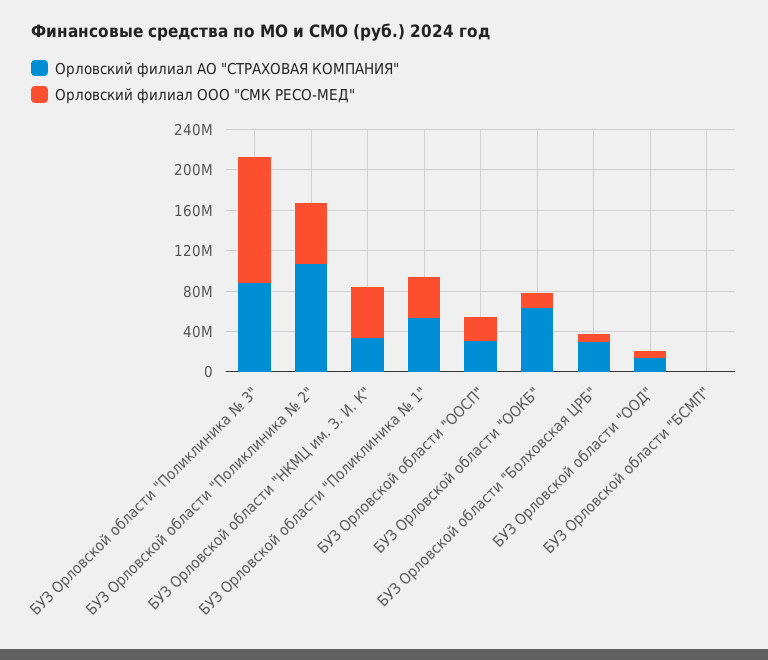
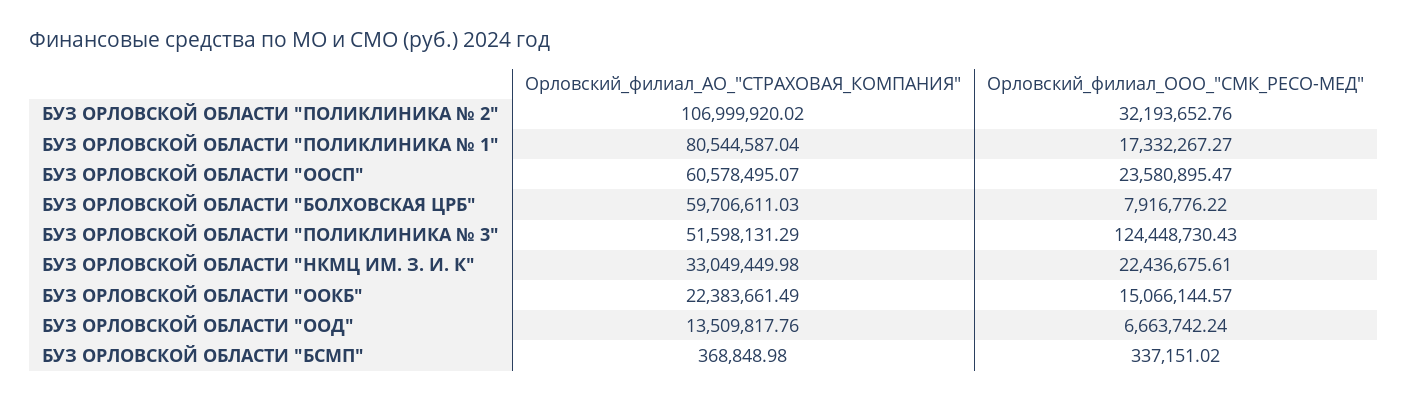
  {
    "Орловский филиал АО \"СТРАХОВАЯ КОМПАНИЯ\"": {
-     "БУЗ Орловской области \"Поликлиника № 3\"": 90000000,
+     "БУЗ Орловской области \"Поликлиника № 3\"": 51598131.29,
      "БУЗ Орловской области \"Поликлиника № 2\"": 106999920.02,
      "БУЗ Орловской области \"НКМЦ им. З. И. К\"": 33049449.98,
-     "БУЗ Орловской области \"Поликлиника № 1\"": 50000000,
+     "БУЗ Орловской области \"Поликлиника № 1\"": 80544587.04,
-     "БУЗ Орловской области \"ООСП\"": 30000000,
+     "БУЗ Орловской области \"ООСП\"": 60578495.07,
-     "БУЗ Орловской области \"ООКБ\"": 60000000,
+     "БУЗ Орловской области \"ООКБ\"": 22383661.49,
-     "БУЗ Орловской области \"Болховская ЦРБ\"": 30000000,
+     "БУЗ Орловской области \"Болховская ЦРБ\"": 59706611.03,
      "БУЗ Орловской области \"ООД\"": 13509817.76,
      "БУЗ Орловской области \"БСМП\"": 368848.98
    },
    "Орловский филиал ООО \"СМК РЕСО-МЕД\"": {
      "БУЗ Орловской области \"Поликлиника № 3\"": 124448730.43,
-     "БУЗ Орловской области \"Поликлиника № 2\"": 60000000,
+     "БУЗ Орловской области \"Поликлиника № 2\"": 32193652.76,
-     "БУЗ Орловской области \"НКМЦ им. З. И. К\"": 50000000,
+     "БУЗ Орловской области \"НКМЦ им. З. И. К\"": 22436675.61,
-     "БУЗ Орловской области \"Поликлиника № 1\"": 40000000,
+     "БУЗ Орловской области \"Поликлиника № 1\"": 17332267.27,
      "БУЗ Орловской области \"ООСП\"": 23580895.47,
      "БУЗ Орловской области \"ООКБ\"": 15066144.57,
      "БУЗ Орловской области \"Болховская ЦРБ\"": 7916776.22,
      "БУЗ Орловской области \"ООД\"": 6663742.24,
      "БУЗ Орловской области \"БСМП\"": 337151.02
    }
  }

